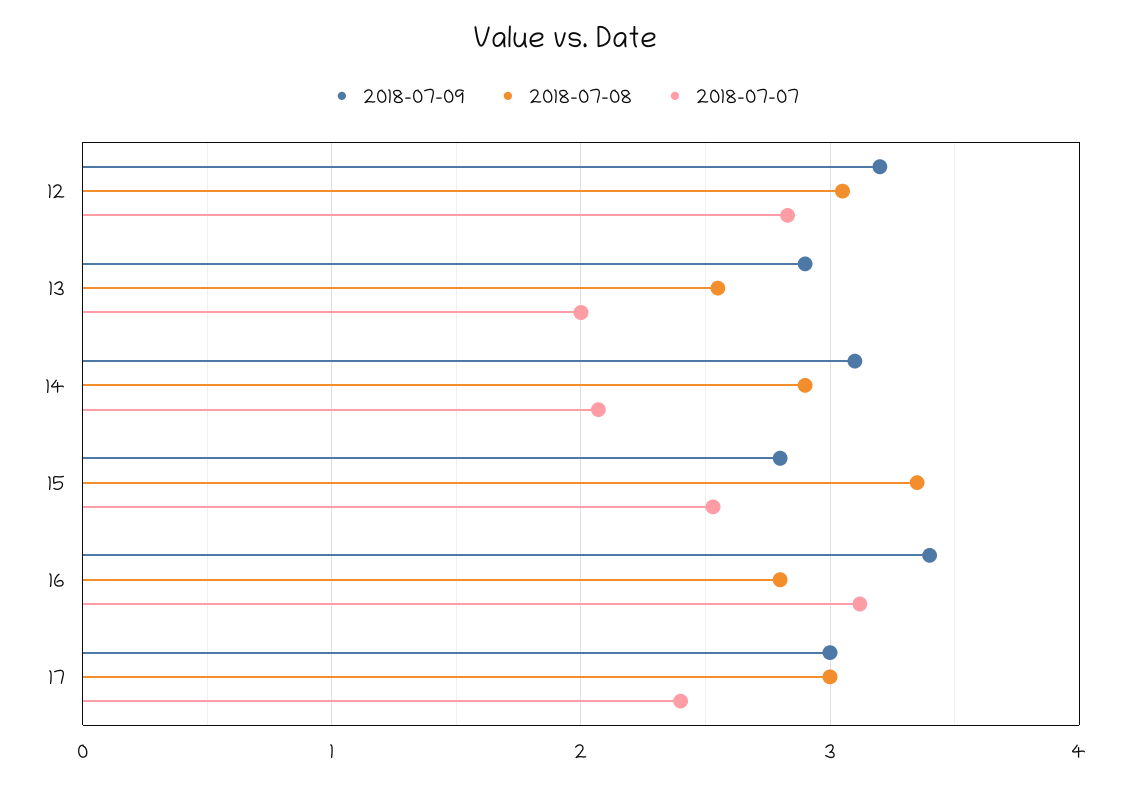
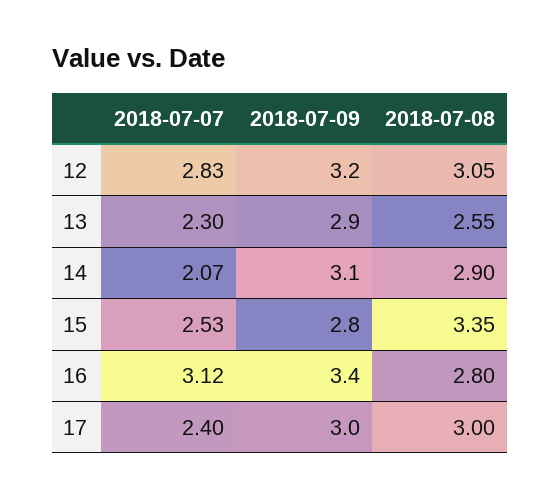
  {
    "2018-07-09": {
      "12": 3.2,
      "13": 2.9,
      "14": 3.1,
      "15": 2.8,
      "16": 3.4,
      "17": 3
    },
    "2018-07-08": {
      "12": 3.05,
      "13": 2.55,
      "14": 2.9,
      "15": 3.35,
      "16": 2.8,
      "17": 3
    },
    "2018-07-07": {
      "12": 2.83,
-     "13": 2,
+     "13": 2.3,
      "14": 2.07,
      "15": 2.53,
      "16": 3.12,
      "17": 2.4
    }
  }

